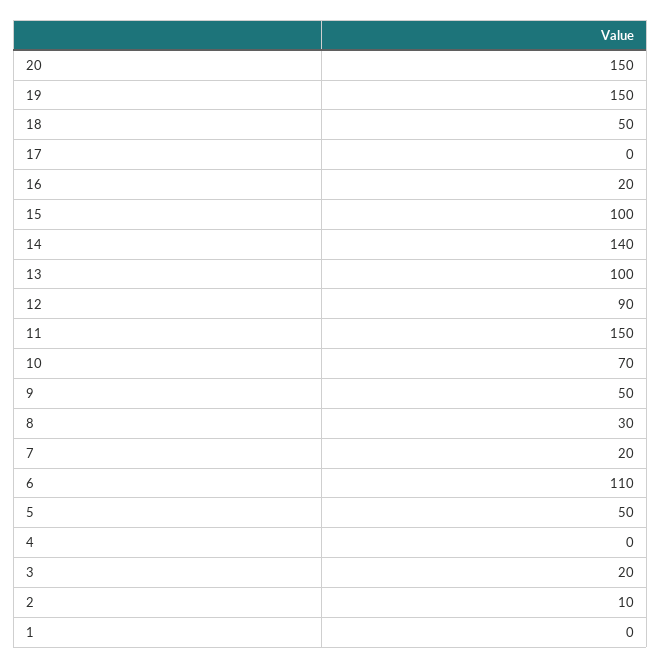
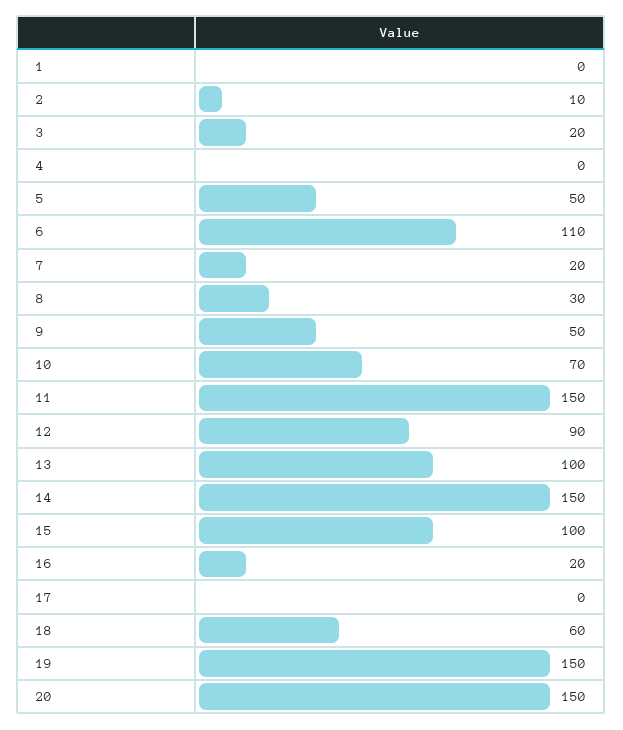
  {
    "20": 150,
    "19": 150,
-   "18": 50,
+   "18": 60,
    "17": 0,
    "16": 20,
    "15": 100,
-   "14": 140,
+   "14": 150,
    "13": 100,
    "12": 90,
    "11": 150,
    "10": 70,
    "9": 50,
    "8": 30,
    "7": 20,
    "6": 110,
    "5": 50,
    "4": 0,
    "3": 20,
    "2": 10,
    "1": 0
  }

